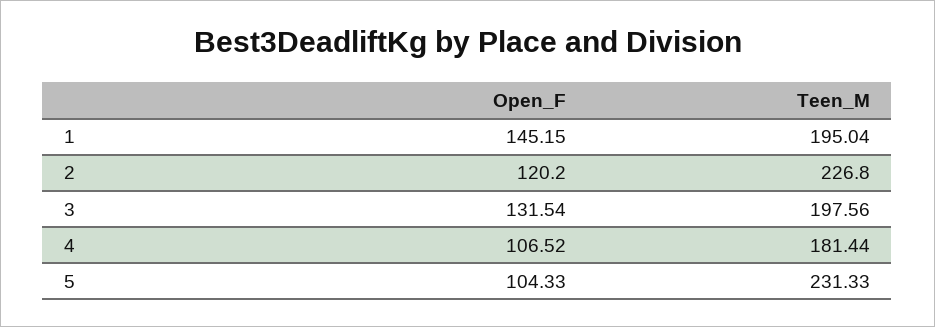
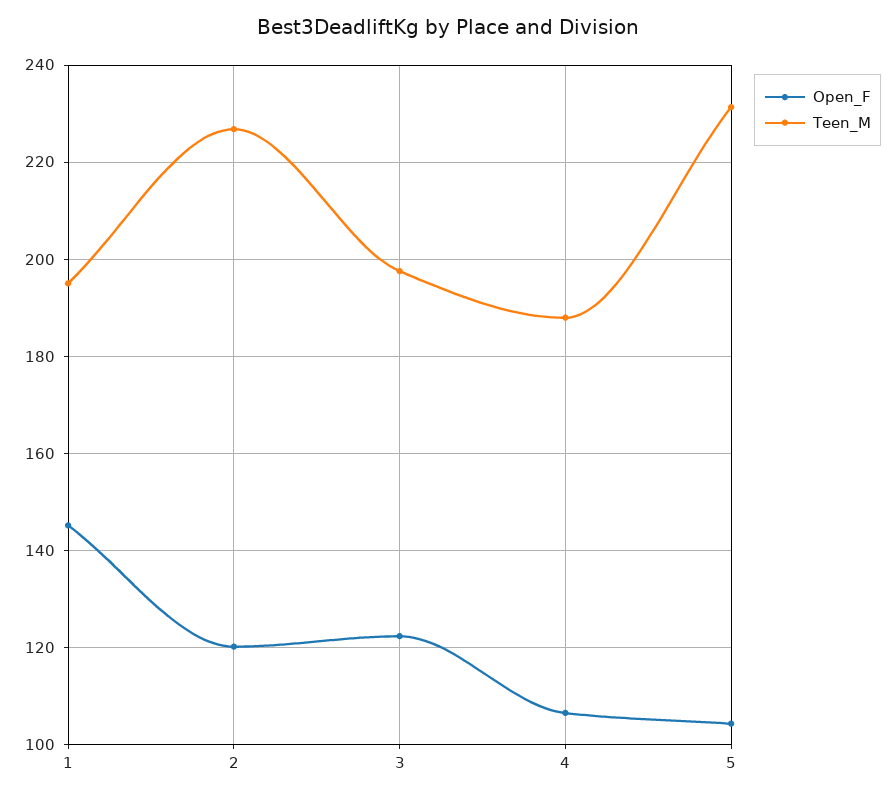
  {
    "Open_F": {
      "1": 145.15,
      "2": 120.2,
-     "3": 131.54,
+     "3": 122,
      "4": 106.52,
      "5": 104.33
    },
    "Teen_M": {
      "1": 195.04,
      "2": 226.8,
      "3": 197.56,
-     "4": 181.44,
+     "4": 188,
      "5": 231.33
    }
  }

